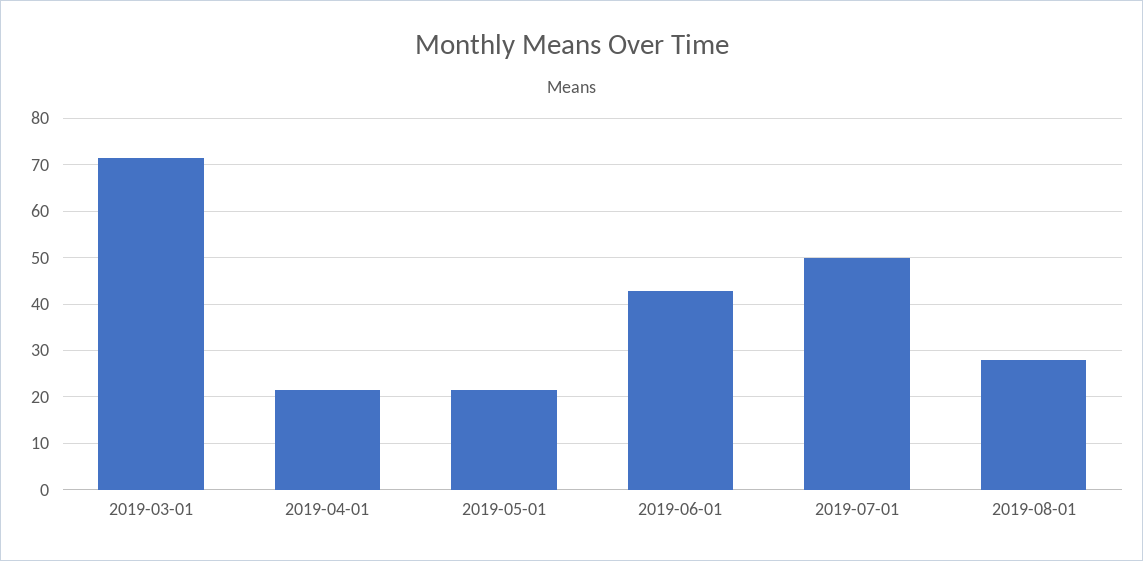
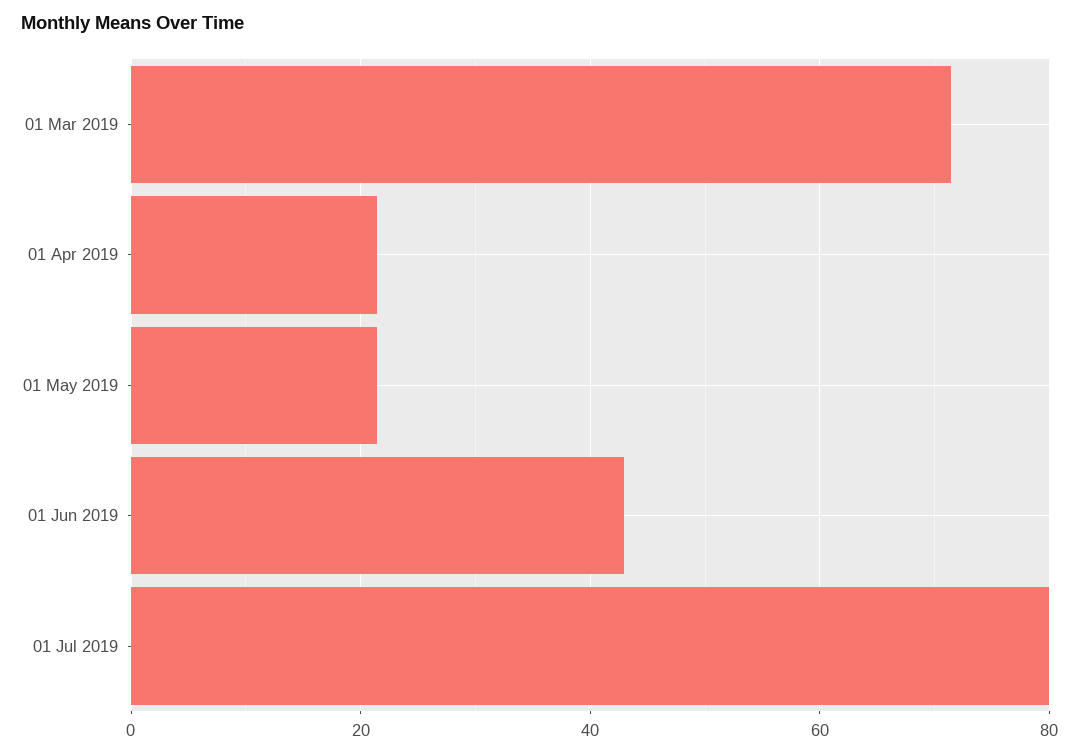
  {
    "2019-03-01": 72,
    "2019-04-01": 22,
    "2019-05-01": 22,
    "2019-06-01": 42,
-   "2019-07-01": 50,
+   "2019-07-01": 80
-   "2019-08-01": 28
  }

